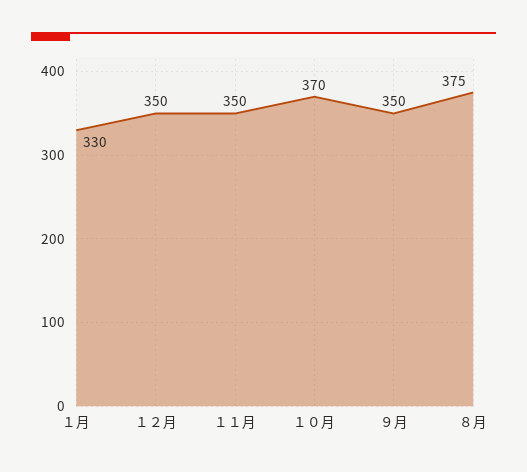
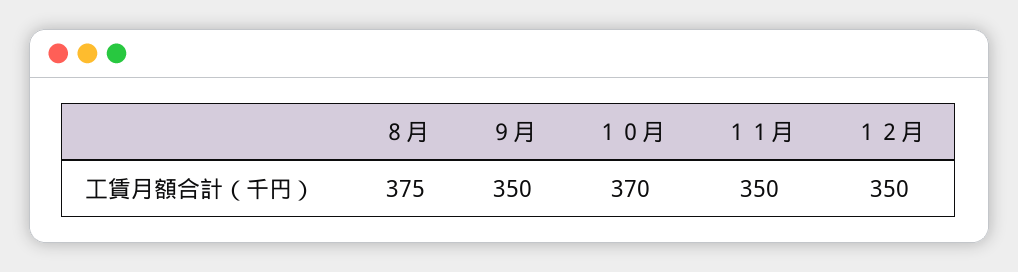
  {
-   "１月": 330,
    "１２月": 350,
    "１１月": 350,
    "１０月": 370,
    "９月": 350,
    "８月": 375
  }

